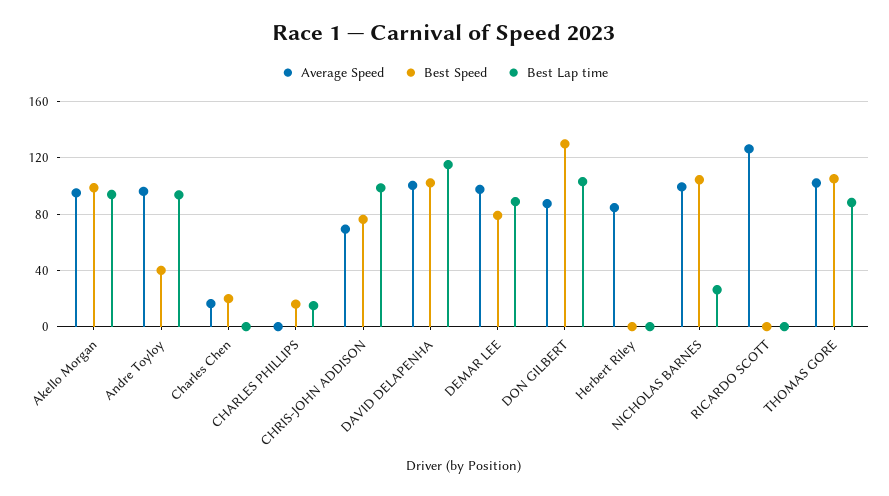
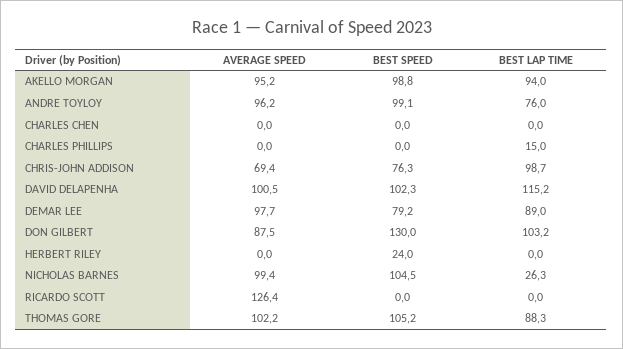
  {
    "Average Speed": {
      "Akello Morgan": 95.2,
      "Andre Toyloy": 96.2,
-     "Charles Chen": 15,
+     "Charles Chen": 0,
      "CHARLES PHILLIPS": 0,
      "CHRIS-JOHN ADDISON": 69.4,
      "DAVID DELAPENHA": 100.5,
      "DEMAR LEE": 97.7,
      "DON GILBERT": 87.5,
-     "Herbert Riley": 85,
+     "Herbert Riley": 0,
      "NICHOLAS BARNES": 99.4,
      "RICARDO SCOTT": 126.4,
      "THOMAS GORE": 102.2
    },
    "Best Speed": {
      "Akello Morgan": 98.8,
-     "Andre Toyloy": 40,
+     "Andre Toyloy": 99.1,
-     "Charles Chen": 20,
+     "Charles Chen": 0,
-     "CHARLES PHILLIPS": 15,
+     "CHARLES PHILLIPS": 0,
      "CHRIS-JOHN ADDISON": 76.3,
      "DAVID DELAPENHA": 102.3,
      "DEMAR LEE": 79.2,
      "DON GILBERT": 130,
-     "Herbert Riley": 0,
+     "Herbert Riley": 24,
      "NICHOLAS BARNES": 104.5,
      "RICARDO SCOTT": 0,
      "THOMAS GORE": 105.2
    },
    "Best Lap time": {
      "Akello Morgan": 94,
-     "Andre Toyloy": 95,
+     "Andre Toyloy": 76,
      "Charles Chen": 0,
      "CHARLES PHILLIPS": 15,
      "CHRIS-JOHN ADDISON": 98.7,
      "DAVID DELAPENHA": 115.2,
      "DEMAR LEE": 89,
      "DON GILBERT": 103.2,
      "Herbert Riley": 0,
      "NICHOLAS BARNES": 26.3,
      "RICARDO SCOTT": 0,
      "THOMAS GORE": 88.3
    }
  }

